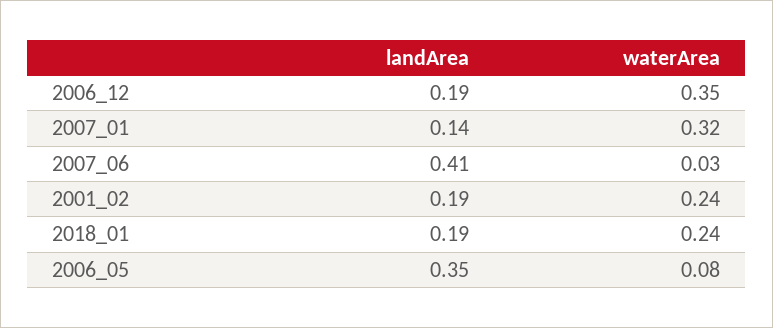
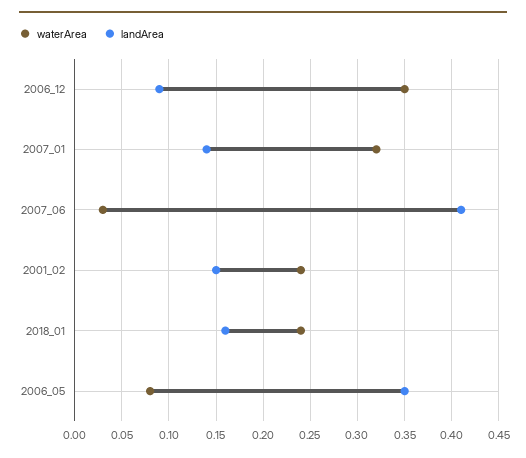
  {
    "landArea": {
-     "2006_12": 0.19,
+     "2006_12": 0.09,
      "2007_01": 0.14,
      "2007_06": 0.41,
-     "2001_02": 0.19,
+     "2001_02": 0.15,
-     "2018_01": 0.19,
+     "2018_01": 0.16,
      "2006_05": 0.35
    },
    "waterArea": {
      "2006_12": 0.35,
      "2007_01": 0.32,
      "2007_06": 0.03,
      "2001_02": 0.24,
      "2018_01": 0.24,
      "2006_05": 0.08
    }
  }

